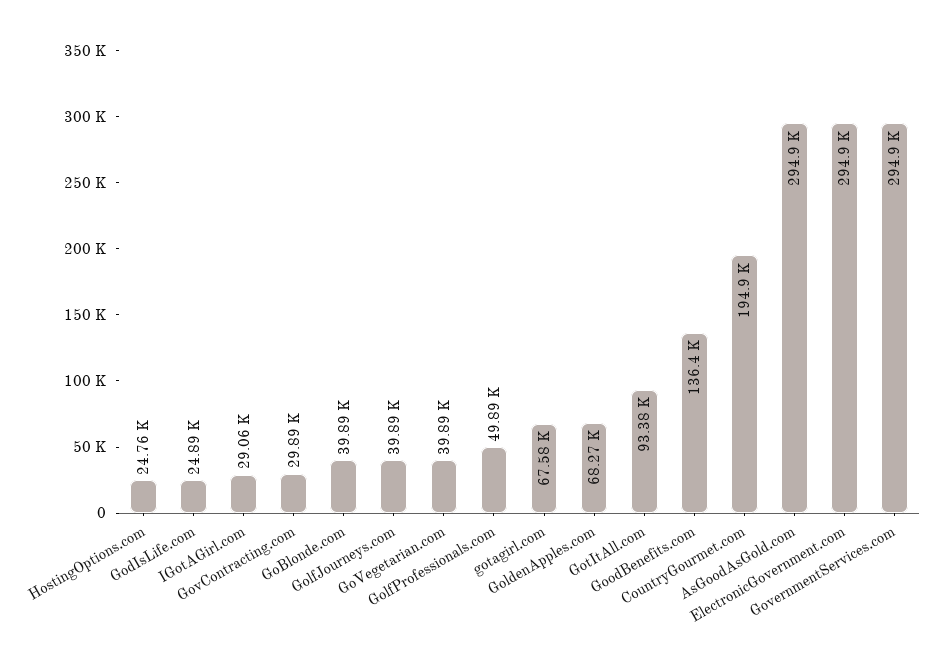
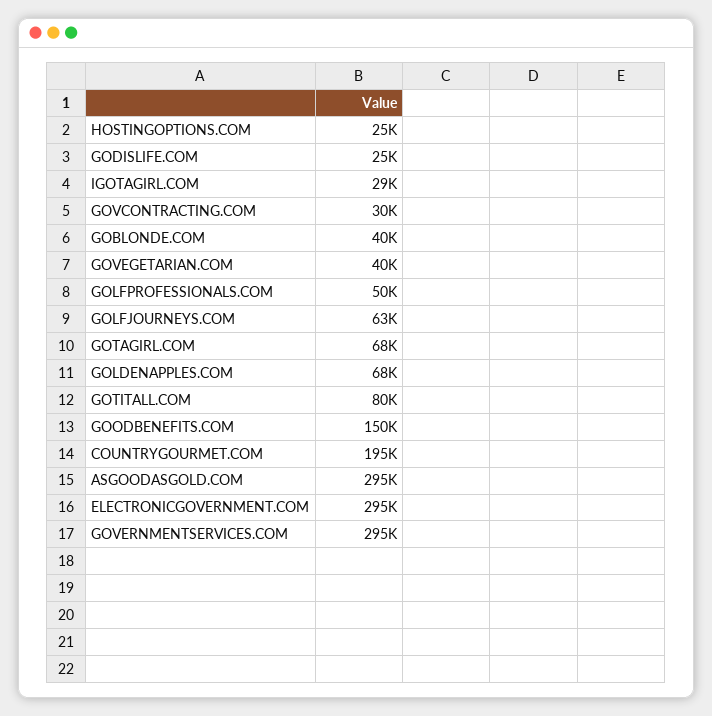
  {
    "HostingOptions.com": 24760,
    "GodIsLife.com": 24890,
    "IGotAGirl.com": 29060,
    "GovContracting.com": 29890,
    "GoBlonde.com": 39890,
-   "GolfJourneys.com": 39890,
+   "GolfJourneys.com": 63000,
    "GoVegetarian.com": 39890,
    "GolfProfessionals.com": 49890,
    "gotagirl.com": 67580,
    "GoldenApples.com": 68270,
-   "GotItAll.com": 93380,
+   "GotItAll.com": 80000,
-   "GoodBenefits.com": 136400,
+   "GoodBenefits.com": 150000,
    "CountryGourmet.com": 194900,
    "AsGoodAsGold.com": 294900,
    "ElectronicGovernment.com": 294900,
    "GovernmentServices.com": 294900
  }

